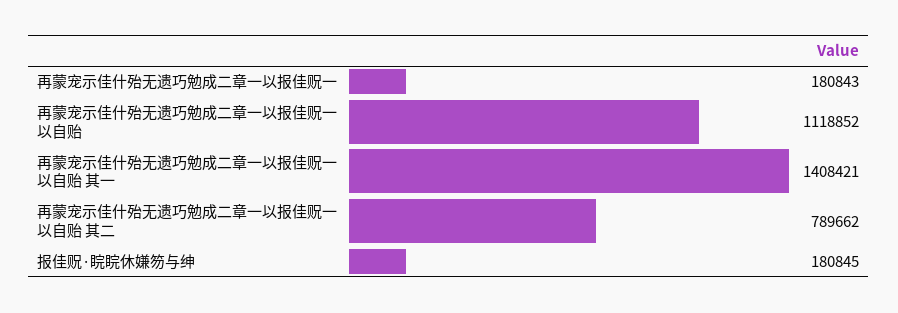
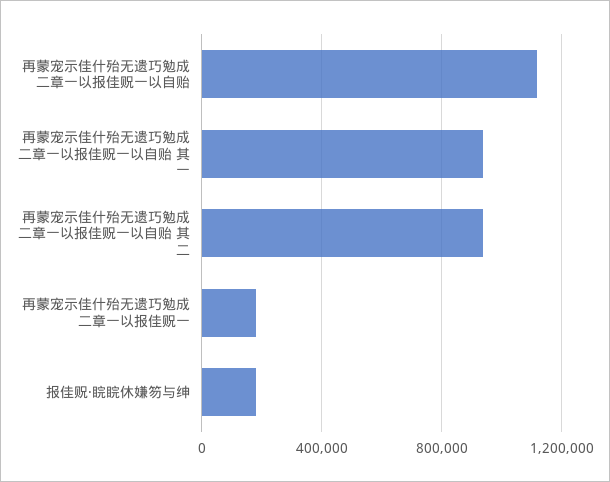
  {
    "再蒙宠示佳什殆无遗巧勉成二章一以报佳贶一": 180843,
    "再蒙宠示佳什殆无遗巧勉成二章一以报佳贶一以自贻": 1118852,
-   "再蒙宠示佳什殆无遗巧勉成二章一以报佳贶一以自贻 其一": 1408421,
+   "再蒙宠示佳什殆无遗巧勉成二章一以报佳贶一以自贻 其一": 950000,
-   "再蒙宠示佳什殆无遗巧勉成二章一以报佳贶一以自贻 其二": 789662,
+   "再蒙宠示佳什殆无遗巧勉成二章一以报佳贶一以自贻 其二": 950000,
    "报佳贶·睆睆休嫌笏与绅": 180845
  }

